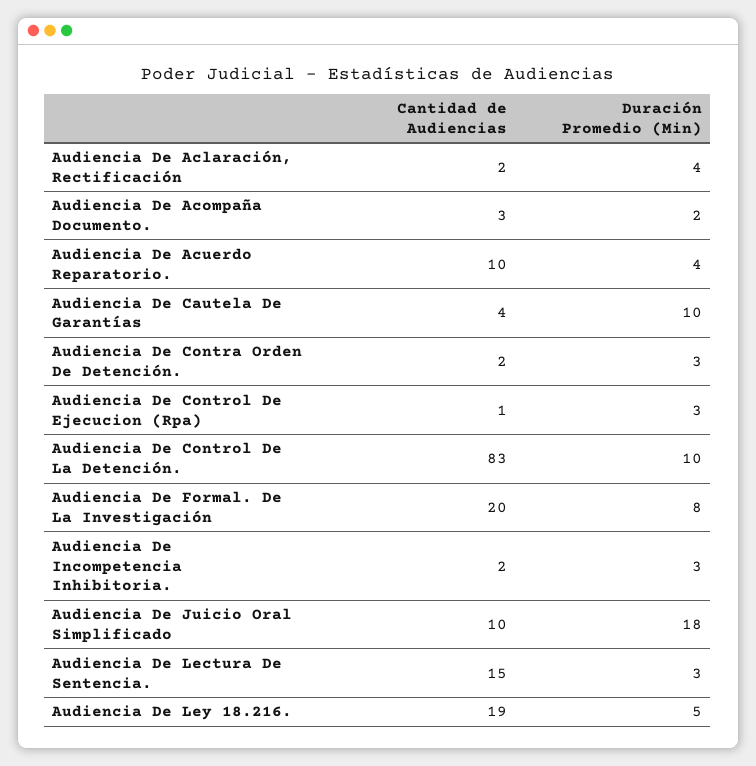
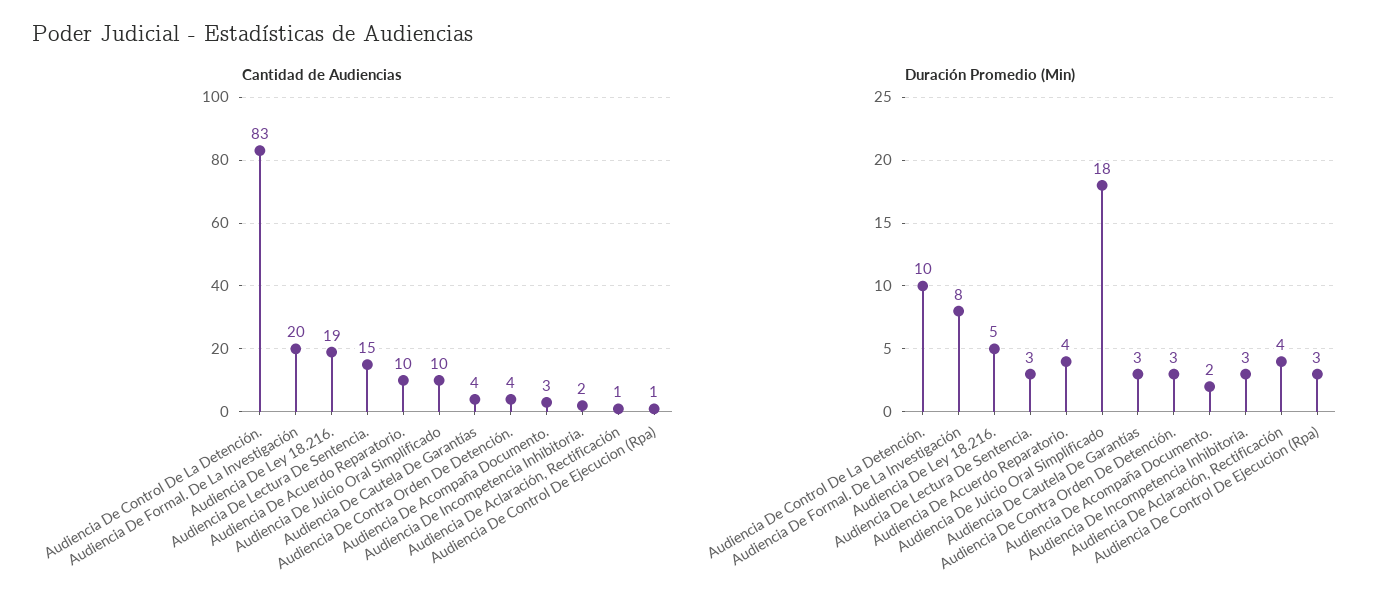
  {
    "Cantidad de Audiencias": {
-     "Audiencia De Aclaración, Rectificación": 2,
+     "Audiencia De Aclaración, Rectificación": 1,
      "Audiencia De Acompaña Documento.": 3,
      "Audiencia De Acuerdo Reparatorio.": 10,
      "Audiencia De Cautela De Garantías": 4,
-     "Audiencia De Contra Orden De Detención.": 2,
+     "Audiencia De Contra Orden De Detención.": 4,
      "Audiencia De Control De Ejecucion (Rpa)": 1,
      "Audiencia De Control De La Detención.": 83,
      "Audiencia De Formal. De La Investigación": 20,
      "Audiencia De Incompetencia Inhibitoria.": 2,
      "Audiencia De Juicio Oral Simplificado": 10,
      "Audiencia De Lectura De Sentencia.": 15,
      "Audiencia De Ley 18.216.": 19
    },
    "Duración Promedio (Min)": {
      "Audiencia De Aclaración, Rectificación": 4,
      "Audiencia De Acompaña Documento.": 2,
      "Audiencia De Acuerdo Reparatorio.": 4,
-     "Audiencia De Cautela De Garantías": 10,
+     "Audiencia De Cautela De Garantías": 3,
      "Audiencia De Contra Orden De Detención.": 3,
      "Audiencia De Control De Ejecucion (Rpa)": 3,
      "Audiencia De Control De La Detención.": 10,
      "Audiencia De Formal. De La Investigación": 8,
      "Audiencia De Incompetencia Inhibitoria.": 3,
      "Audiencia De Juicio Oral Simplificado": 18,
      "Audiencia De Lectura De Sentencia.": 3,
      "Audiencia De Ley 18.216.": 5
    }
  }

